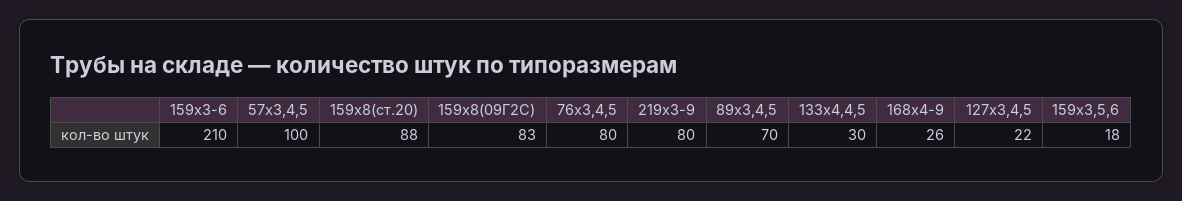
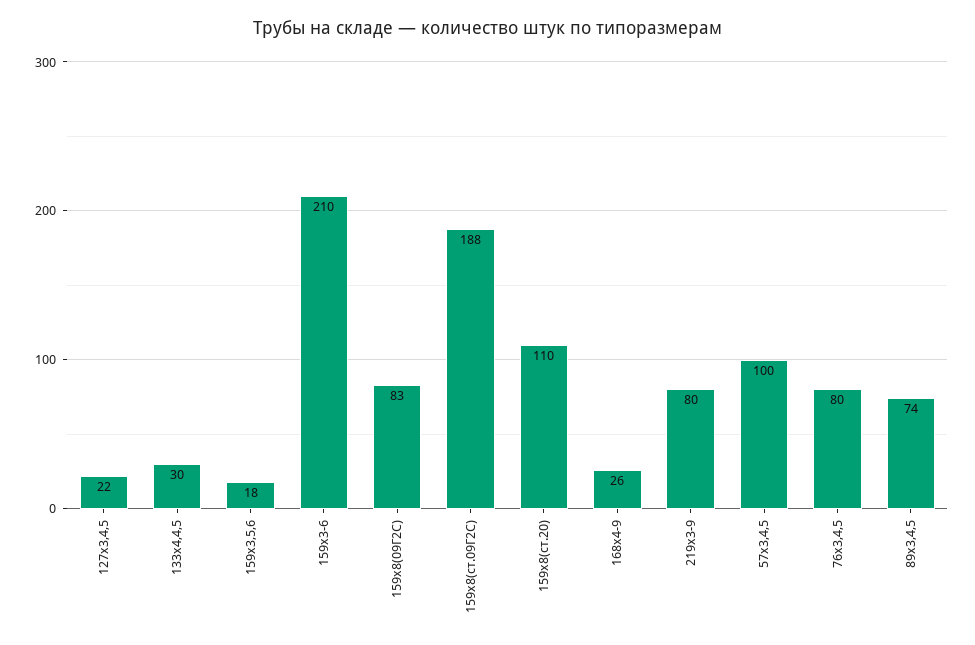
  {
    "159х3-6": 210,
    "57х3,4,5": 100,
-   "159х8(ст.20)": 88,
+   "159х8(ст.20)": 110,
    "159х8(09Г2С)": 83,
    "76х3,4,5": 80,
    "219х3-9": 80,
-   "89х3,4,5": 70,
+   "89х3,4,5": 74,
    "133х4,4,5": 30,
    "168х4-9": 26,
    "127х3,4,5": 22,
-   "159х3,5,6": 18
+   "159х3,5,6": 18,
+   "159х8(ст.09Г2С)": 188
  }

